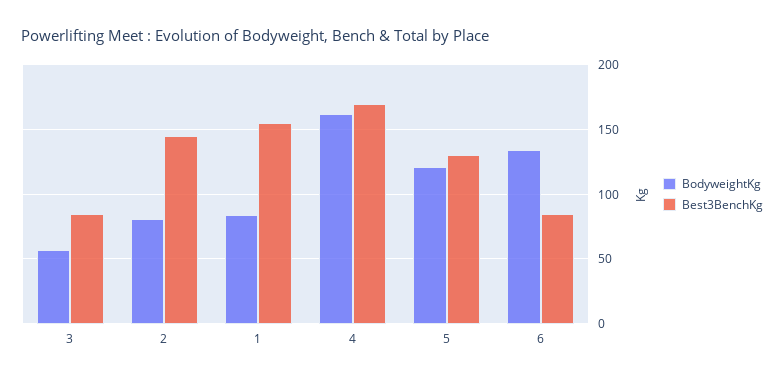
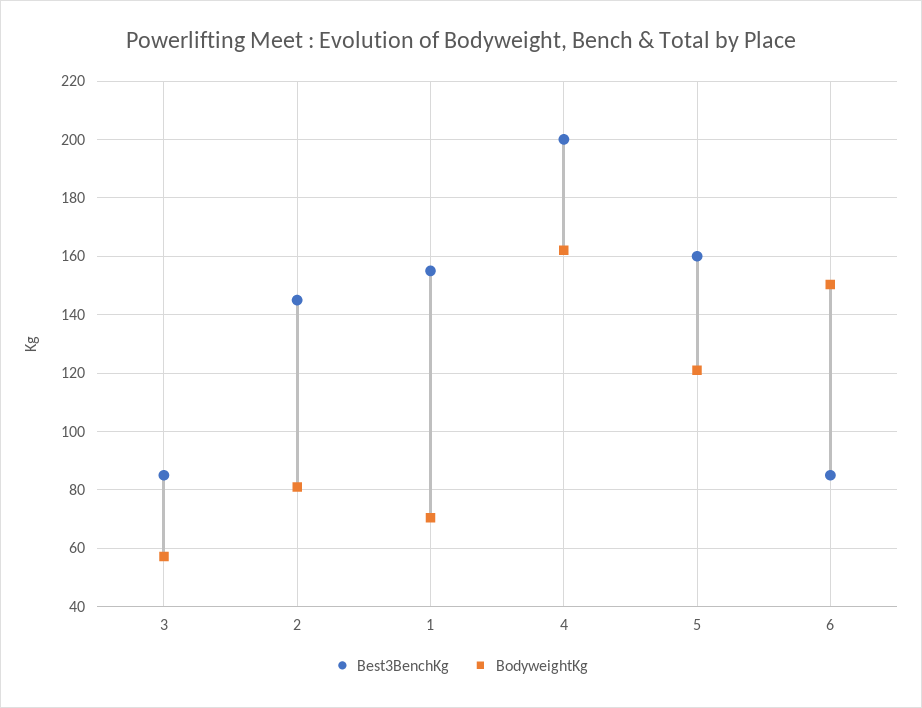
  {
    "BodyweightKg": {
      "3": 57.5,
      "2": 80,
-     "1": 85,
+     "1": 70,
      "4": 162.5,
      "5": 120,
-     "6": 135
+     "6": 150
    },
    "Best3BenchKg": {
      "3": 85,
      "2": 145,
      "1": 155,
-     "4": 170,
+     "4": 200,
-     "5": 130,
+     "5": 160,
      "6": 85
    }
  }

